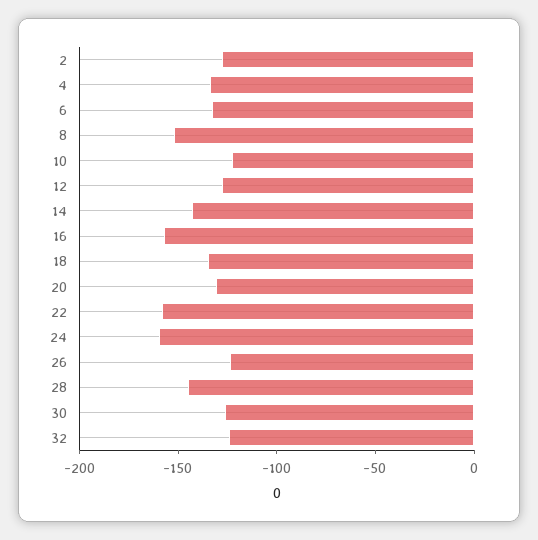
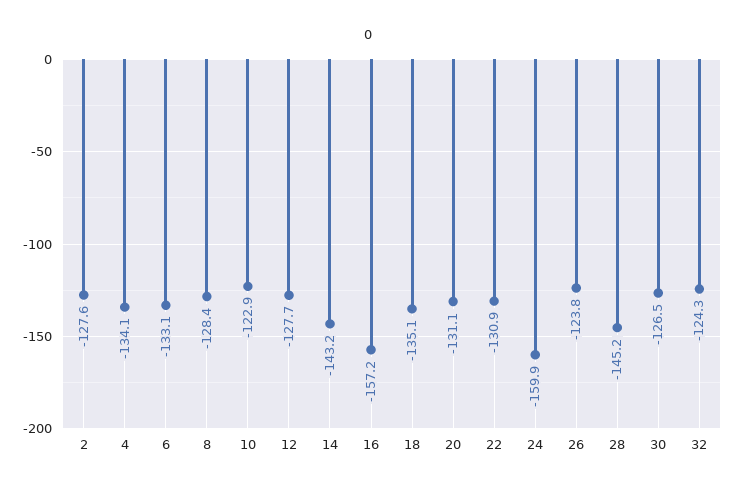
  {
    "2": -127.6,
    "4": -134.1,
    "6": -133.1,
-   "8": -150,
+   "8": -128.4,
    "10": -122.9,
    "12": -127.7,
    "14": -143.2,
    "16": -157.2,
    "18": -135.1,
    "20": -131.1,
-   "22": -160,
+   "22": -130.9,
    "24": -159.9,
    "26": -123.8,
    "28": -145.2,
    "30": -126.5,
    "32": -124.3
  }

